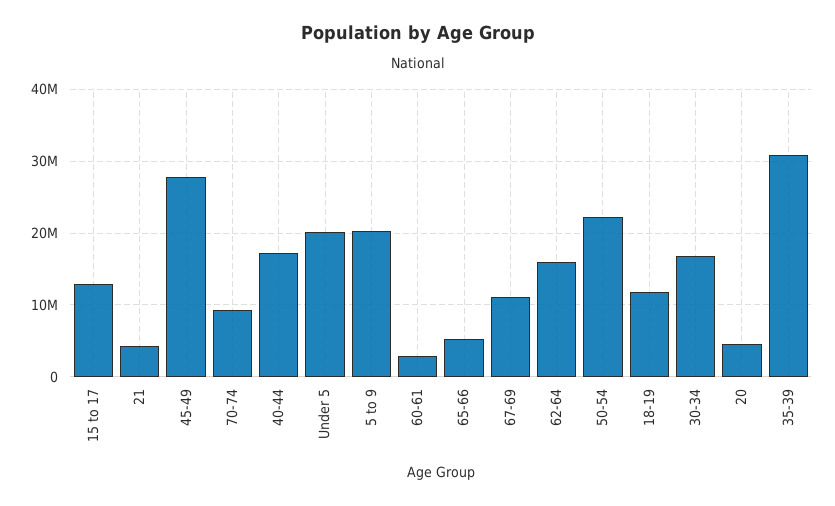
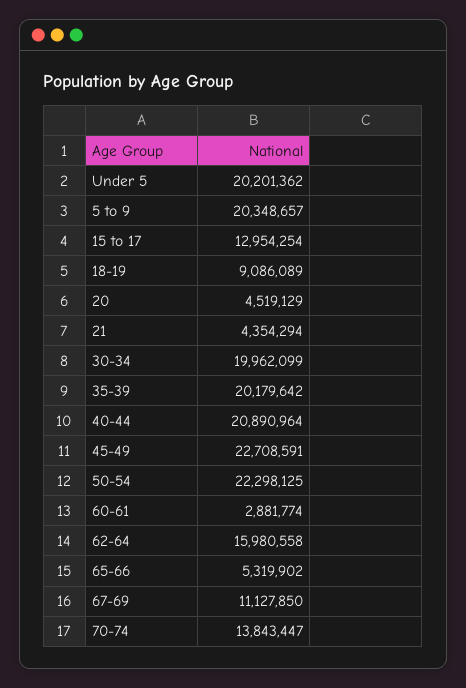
  {
    "15 to 17": 12954254,
    "21": 4354294,
-   "45-49": 28000000,
+   "45-49": 22708591,
-   "70-74": 9000000,
+   "70-74": 13843447,
-   "40-44": 17000000,
+   "40-44": 20890964,
    "Under 5": 20201362,
    "5 to 9": 20348657,
    "60-61": 2881774,
    "65-66": 5319902,
    "67-69": 11127850,
    "62-64": 15980558,
    "50-54": 22298125,
-   "18-19": 12000000,
+   "18-19": 9086089,
-   "30-34": 17000000,
+   "30-34": 19962099,
    "20": 4519129,
-   "35-39": 31000000
+   "35-39": 20179642
  }

